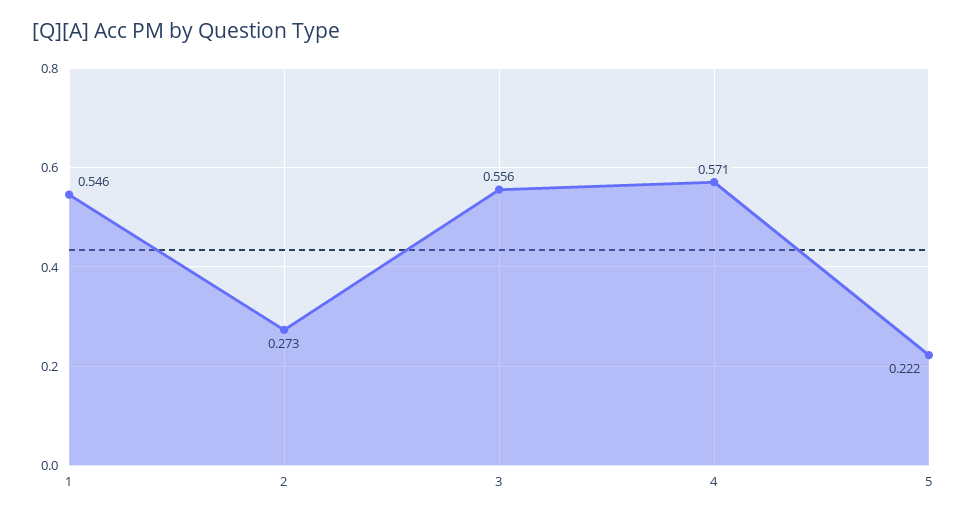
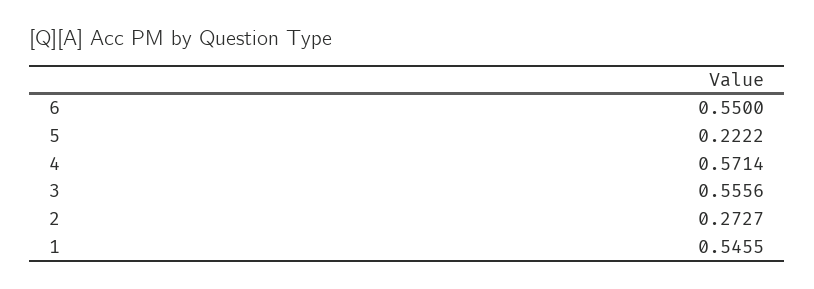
  {
    "1": 0.5455,
    "2": 0.2727,
    "3": 0.5556,
    "4": 0.5714,
-   "5": 0.2222
+   "5": 0.2222,
+   "6": 0.55
  }

